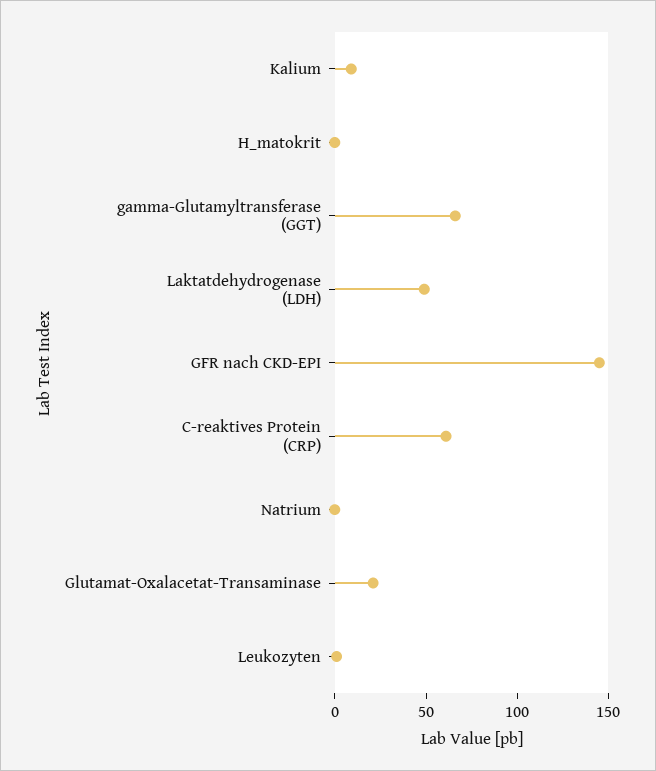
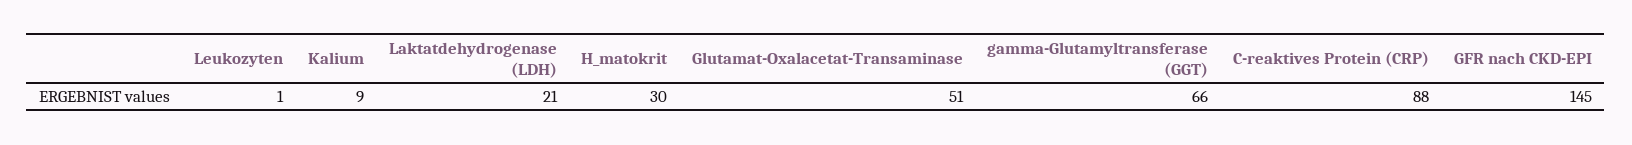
  {
    "Kalium": 9,
-   "H_matokrit": 0,
+   "H_matokrit": 30,
    "gamma-Glutamyltransferase (GGT)": 66,
-   "Laktatdehydrogenase (LDH)": 50,
+   "Laktatdehydrogenase (LDH)": 21,
    "GFR nach CKD-EPI": 145,
-   "C-reaktives Protein (CRP)": 60,
+   "C-reaktives Protein (CRP)": 88,
-   "Natrium": 0,
-   "Glutamat-Oxalacetat-Transaminase": 20,
+   "Glutamat-Oxalacetat-Transaminase": 51,
    "Leukozyten": 1
  }

